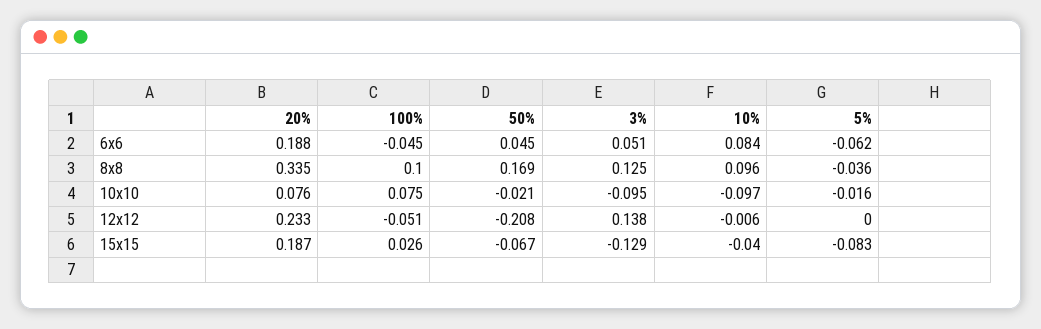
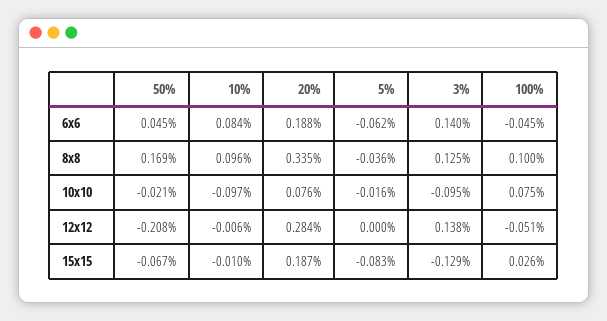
  {
    "20%": {
      "6x6": 0.188,
      "8x8": 0.335,
      "10x10": 0.076,
-     "12x12": 0.233,
+     "12x12": 0.284,
      "15x15": 0.187
    },
    "100%": {
      "6x6": -0.045,
      "8x8": 0.1,
      "10x10": 0.075,
      "12x12": -0.051,
      "15x15": 0.026
    },
    "50%": {
      "6x6": 0.045,
      "8x8": 0.169,
      "10x10": -0.021,
      "12x12": -0.208,
      "15x15": -0.067
    },
    "3%": {
-     "6x6": 0.051,
+     "6x6": 0.14,
      "8x8": 0.125,
      "10x10": -0.095,
      "12x12": 0.138,
      "15x15": -0.129
    },
    "10%": {
      "6x6": 0.084,
      "8x8": 0.096,
      "10x10": -0.097,
      "12x12": -0.006,
-     "15x15": -0.04
+     "15x15": -0.01
    },
    "5%": {
      "6x6": -0.062,
      "8x8": -0.036,
      "10x10": -0.016,
      "12x12": 0,
      "15x15": -0.083
    }
  }

